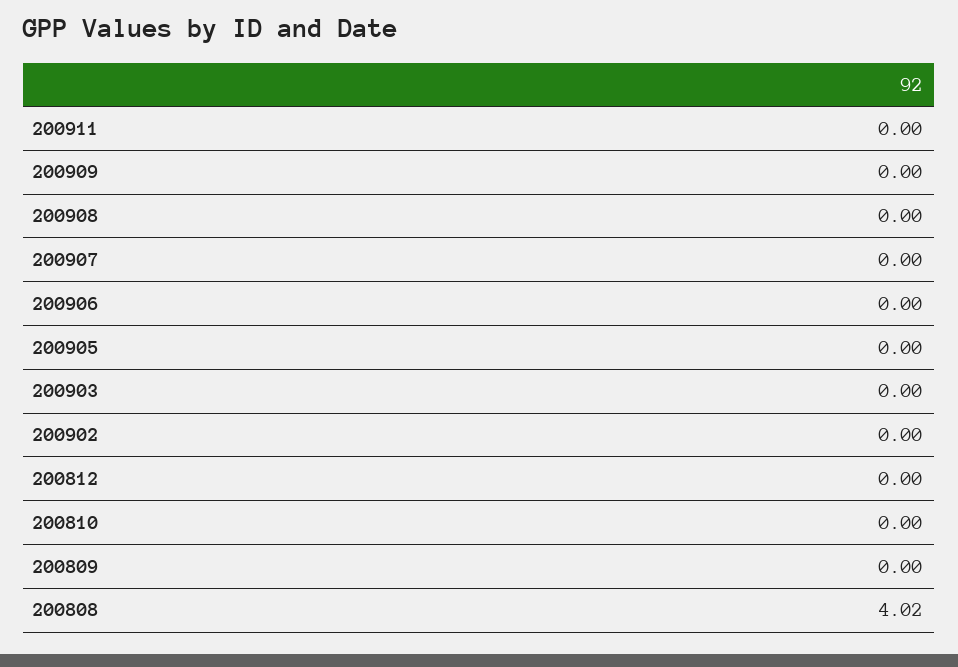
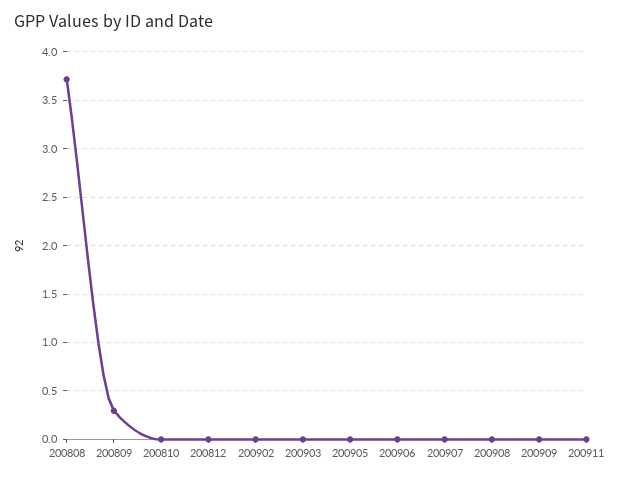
  {
    "200911": 0,
    "200909": 0,
    "200908": 0,
    "200907": 0,
    "200906": 0,
    "200905": 0,
    "200903": 0,
    "200902": 0,
    "200812": 0,
    "200810": 0,
-   "200809": 0,
+   "200809": 0.3,
-   "200808": 4.02
+   "200808": 3.7
  }

